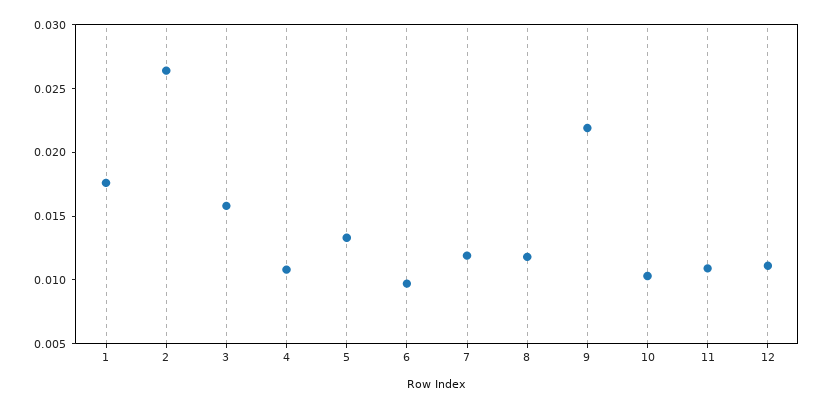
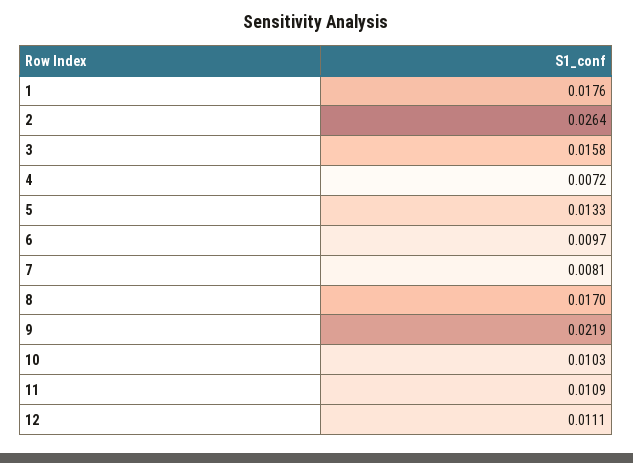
  {
    "1": 0.0176,
    "2": 0.0264,
    "3": 0.0158,
-   "4": 0.011,
+   "4": 0.0072,
    "5": 0.0133,
    "6": 0.0097,
-   "7": 0.012,
+   "7": 0.0081,
-   "8": 0.012,
+   "8": 0.017,
    "9": 0.0219,
    "10": 0.0103,
    "11": 0.0109,
    "12": 0.0111
  }

